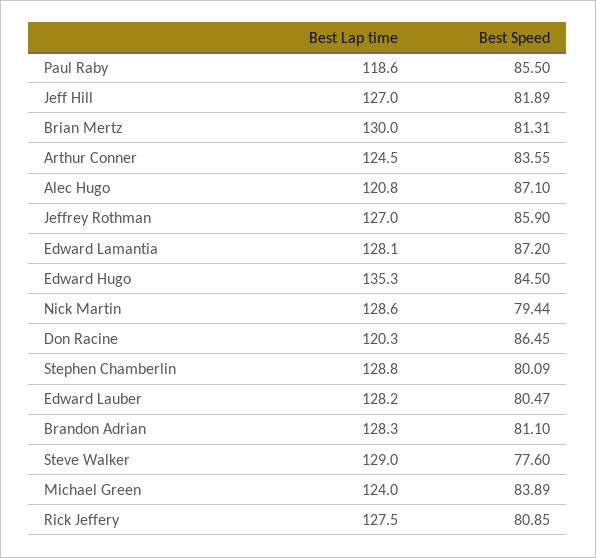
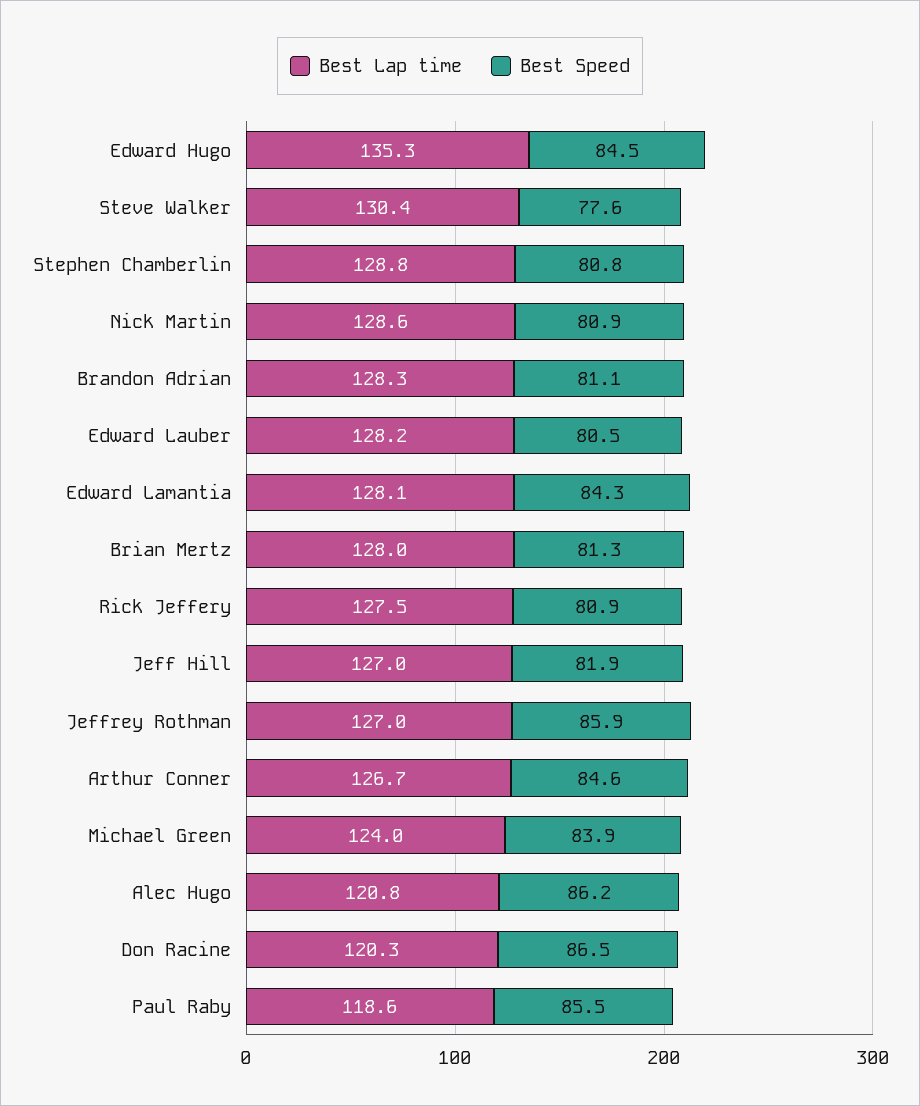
  {
    "Best Lap time": {
      "Paul Raby": 118.6,
      "Jeff Hill": 127,
-     "Brian Mertz": 130,
+     "Brian Mertz": 128,
-     "Arthur Conner": 124.5,
+     "Arthur Conner": 126.7,
      "Alec Hugo": 120.8,
      "Jeffrey Rothman": 127,
      "Edward Lamantia": 128.1,
      "Edward Hugo": 135.3,
      "Nick Martin": 128.6,
      "Don Racine": 120.3,
      "Stephen Chamberlin": 128.8,
      "Edward Lauber": 128.2,
      "Brandon Adrian": 128.3,
-     "Steve Walker": 129,
+     "Steve Walker": 130.4,
      "Michael Green": 124,
      "Rick Jeffery": 127.5
    },
    "Best Speed": {
      "Paul Raby": 85.5,
      "Jeff Hill": 81.89,
      "Brian Mertz": 81.31,
-     "Arthur Conner": 83.55,
+     "Arthur Conner": 84.6,
-     "Alec Hugo": 87.1,
+     "Alec Hugo": 86.2,
      "Jeffrey Rothman": 85.9,
-     "Edward Lamantia": 87.2,
+     "Edward Lamantia": 84.3,
      "Edward Hugo": 84.5,
-     "Nick Martin": 79.44,
+     "Nick Martin": 80.9,
      "Don Racine": 86.45,
-     "Stephen Chamberlin": 80.09,
+     "Stephen Chamberlin": 80.8,
      "Edward Lauber": 80.47,
      "Brandon Adrian": 81.1,
      "Steve Walker": 77.6,
      "Michael Green": 83.89,
      "Rick Jeffery": 80.85
    }
  }

